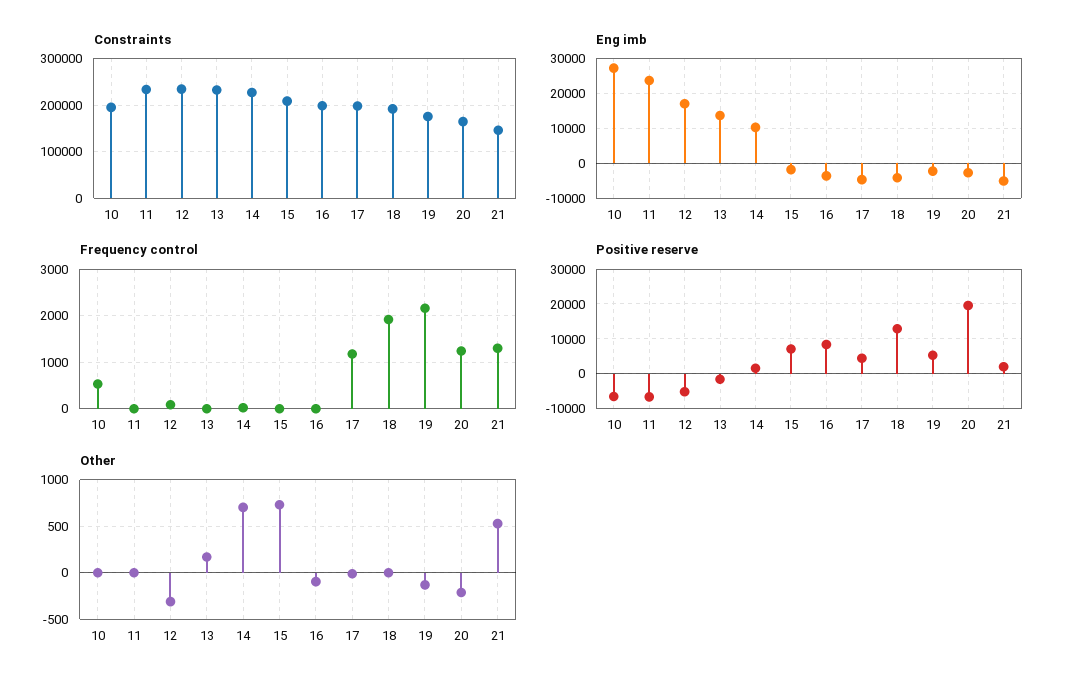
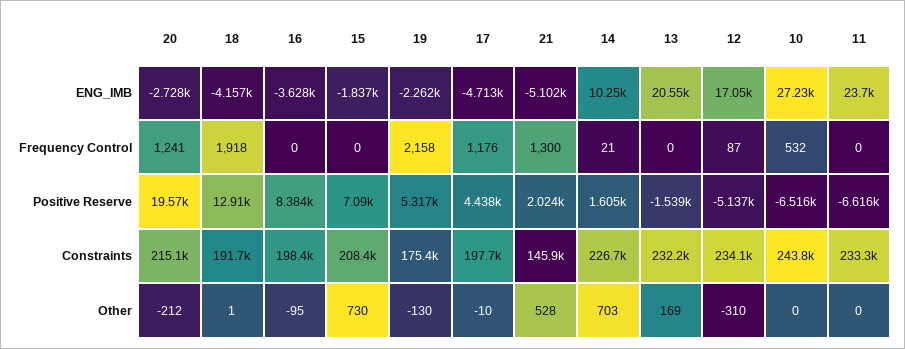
  {
    "Constraints": {
-     "10": 200000,
+     "10": 243800,
      "11": 233300,
      "12": 234100,
      "13": 232200,
      "14": 226700,
      "15": 208400,
      "16": 198400,
      "17": 197700,
      "18": 191700,
      "19": 175400,
-     "20": 160000,
+     "20": 215100,
      "21": 145900
    },
    "Eng imb": {
      "10": 27230,
      "11": 23700,
      "12": 17050,
-     "13": 14000,
+     "13": 20550,
      "14": 10250,
      "15": -1837,
      "16": -3628,
      "17": -4713,
      "18": -4157,
      "19": -2262,
      "20": -2728,
      "21": -5102
    },
    "Frequency control": {
      "10": 532,
      "11": 0,
      "12": 87,
      "13": 0,
      "14": 21,
      "15": 0,
      "16": 0,
      "17": 1176,
      "18": 1918,
      "19": 2158,
      "20": 1241,
      "21": 1300
    },
    "Positive reserve": {
      "10": -6516,
      "11": -6616,
      "12": -5137,
      "13": -1539,
      "14": 1605,
      "15": 7090,
      "16": 8384,
      "17": 4438,
      "18": 12910,
      "19": 5317,
      "20": 19570,
      "21": 2024
    },
    "Other": {
      "10": 0,
      "11": 0,
      "12": -310,
      "13": 169,
      "14": 703,
      "15": 730,
      "16": -95,
      "17": -10,
      "18": 1,
      "19": -130,
      "20": -212,
      "21": 528
    }
  }

